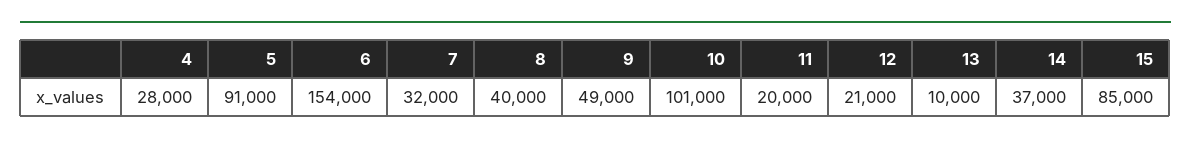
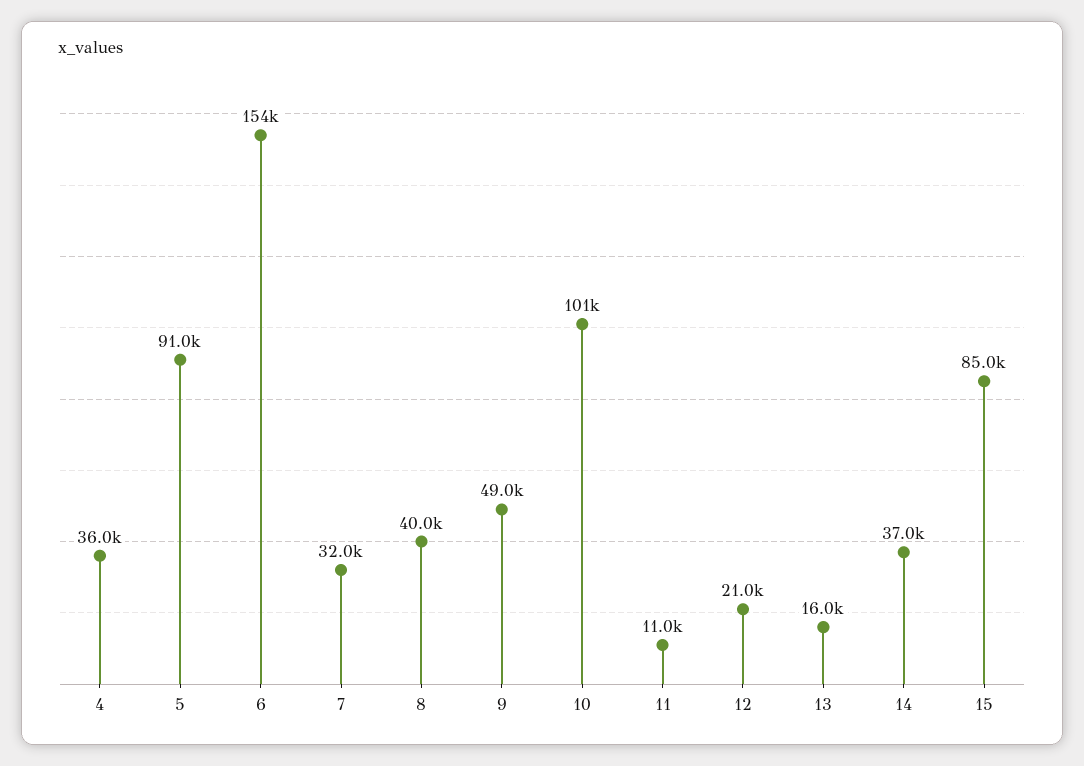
  {
-   "4": 28000,
+   "4": 36000,
    "5": 91000,
    "6": 154000,
    "7": 32000,
    "8": 40000,
    "9": 49000,
    "10": 101000,
-   "11": 20000,
+   "11": 11000,
    "12": 21000,
-   "13": 10000,
+   "13": 16000,
    "14": 37000,
    "15": 85000
  }

